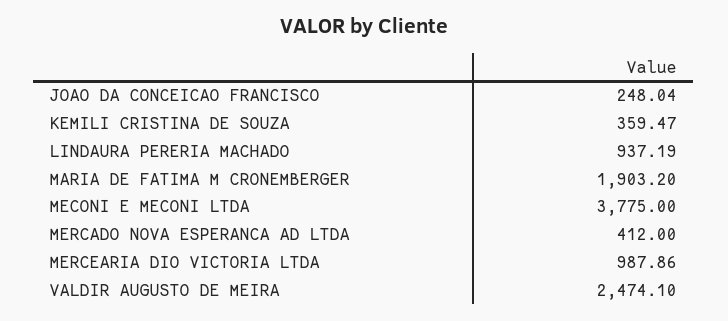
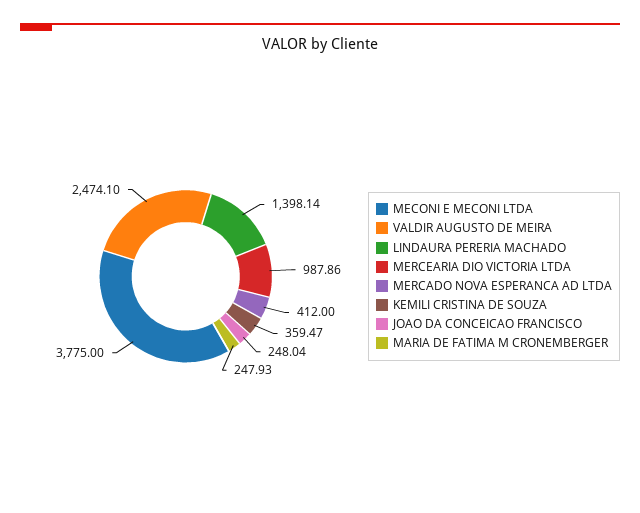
  {
    "JOAO DA CONCEICAO FRANCISCO": 248.04,
    "KEMILI CRISTINA DE SOUZA": 359.47,
-   "LINDAURA PERERIA MACHADO": 937.19,
+   "LINDAURA PERERIA MACHADO": 1398.14,
-   "MARIA DE FATIMA M CRONEMBERGER": 1903.2,
+   "MARIA DE FATIMA M CRONEMBERGER": 247.93,
    "MECONI E MECONI LTDA": 3775,
    "MERCADO NOVA ESPERANCA AD LTDA": 412,
    "MERCEARIA DIO VICTORIA LTDA": 987.86,
    "VALDIR AUGUSTO DE MEIRA": 2474.1
  }

